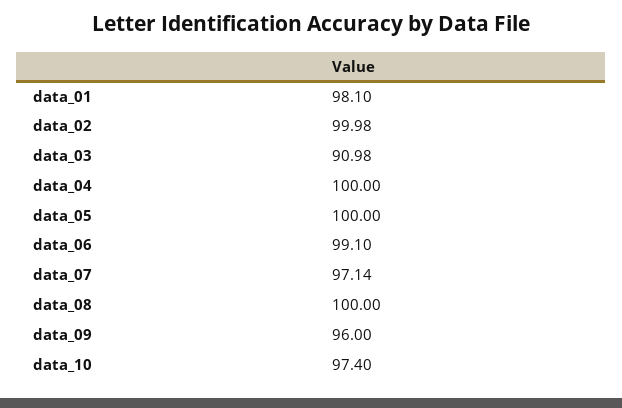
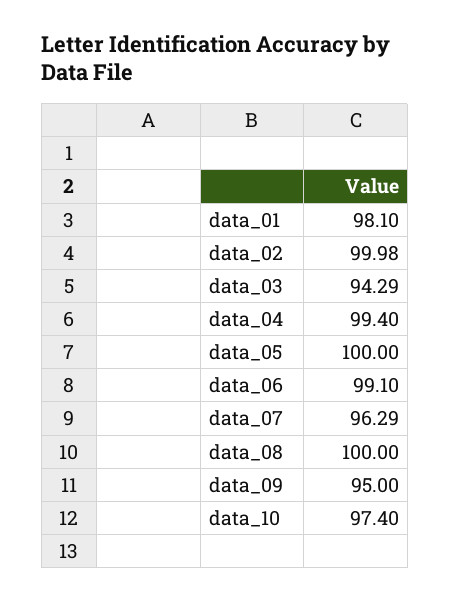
  {
    "data_01": 98.1,
    "data_02": 99.98,
-   "data_03": 90.98,
+   "data_03": 94.29,
-   "data_04": 100,
+   "data_04": 99.4,
    "data_05": 100,
    "data_06": 99.1,
-   "data_07": 97.14,
+   "data_07": 96.29,
    "data_08": 100,
-   "data_09": 96,
+   "data_09": 95,
    "data_10": 97.4
  }

